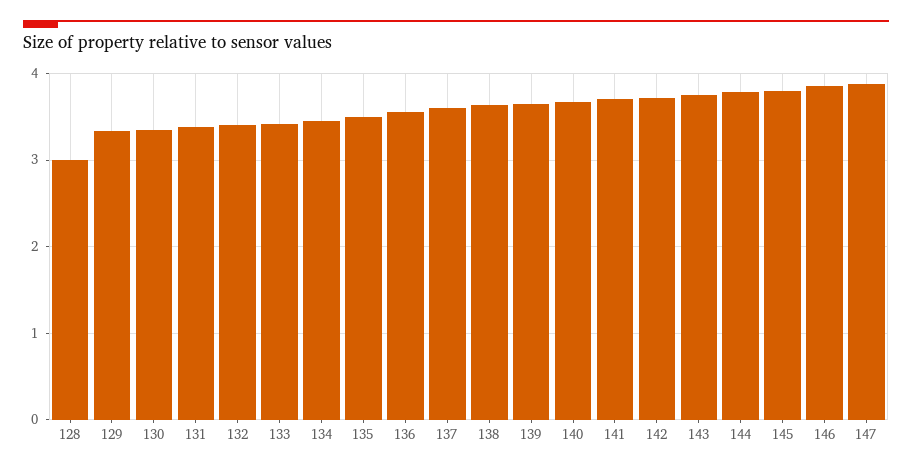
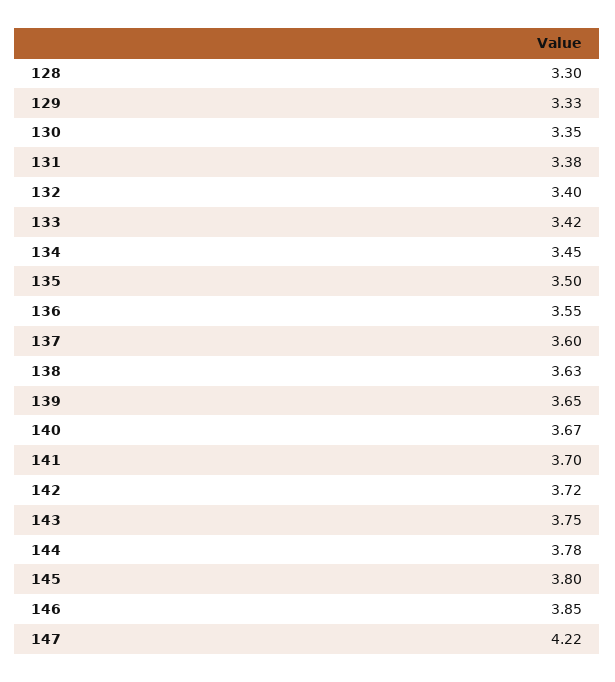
  {
-   "128": 3,
+   "128": 3.3,
    "129": 3.33,
    "130": 3.35,
    "131": 3.38,
    "132": 3.4,
    "133": 3.42,
    "134": 3.45,
    "135": 3.5,
    "136": 3.55,
    "137": 3.6,
    "138": 3.63,
    "139": 3.65,
    "140": 3.67,
    "141": 3.7,
    "142": 3.72,
    "143": 3.75,
    "144": 3.78,
    "145": 3.8,
    "146": 3.85,
-   "147": 3.9
+   "147": 4.22
  }

